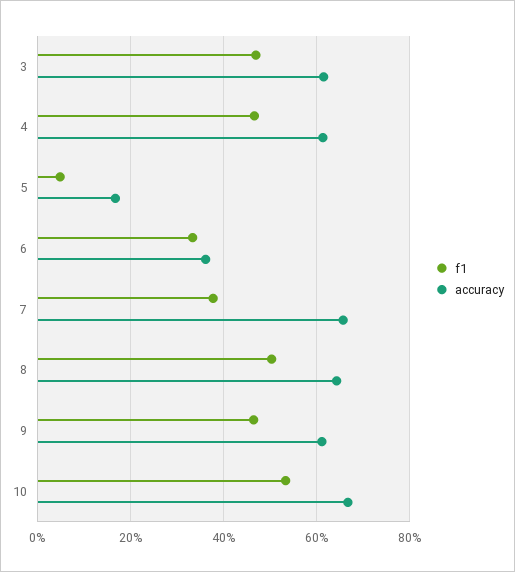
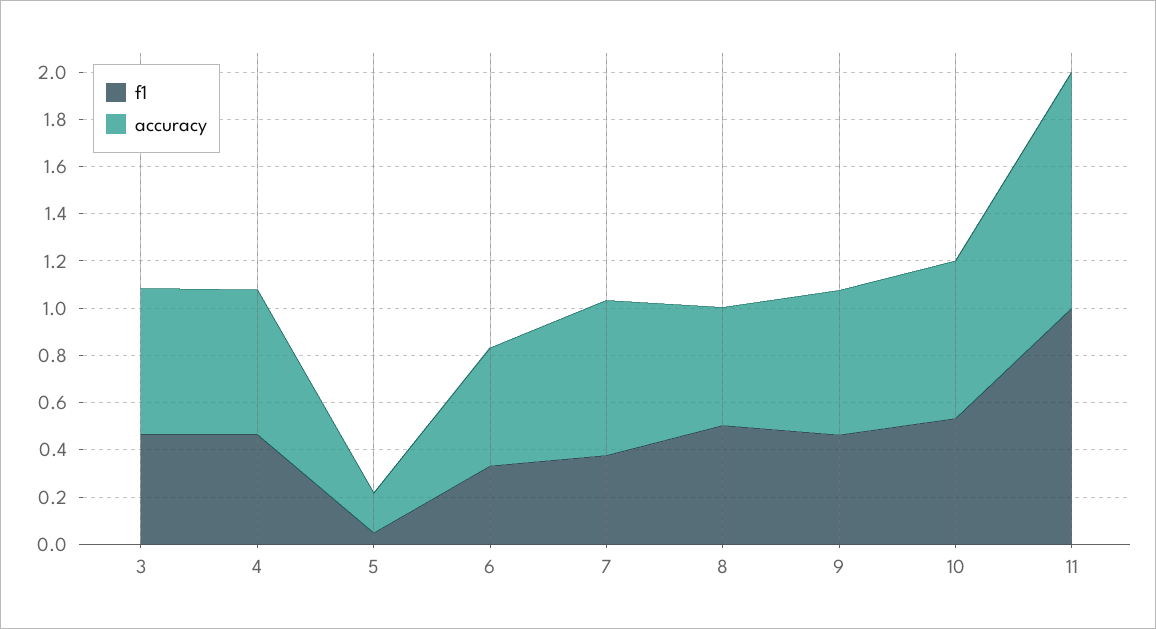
  {
    "f1": {
      "3": 0.46,
      "4": 0.46,
      "5": 0.04,
      "6": 0.34,
      "7": 0.38,
      "8": 0.5,
      "9": 0.46,
-     "10": 0.54
+     "10": 0.54,
+     "11": 1
    },
    "accuracy": {
      "3": 0.62,
      "4": 0.62,
      "5": 0.16,
-     "6": 0.36,
+     "6": 0.5,
      "7": 0.66,
-     "8": 0.64,
+     "8": 0.5,
      "9": 0.62,
-     "10": 0.66
+     "10": 0.66,
+     "11": 1
    }
  }

